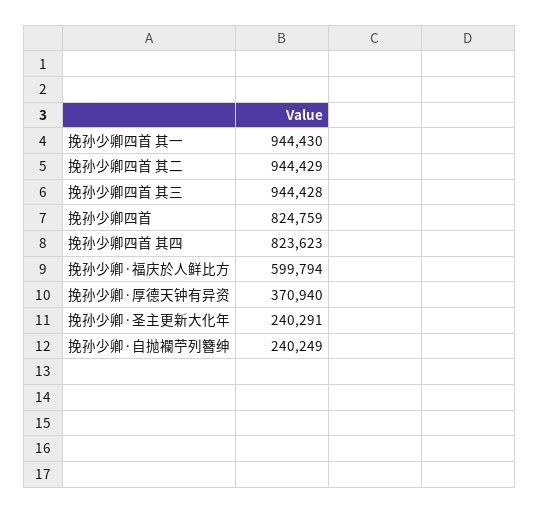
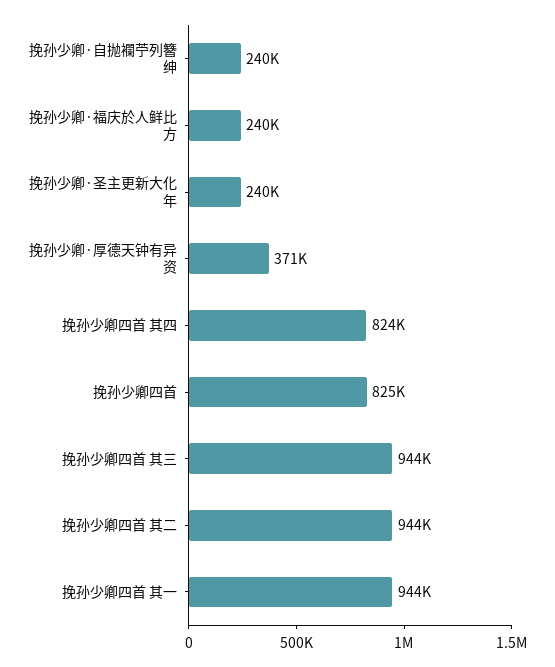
  {
    "挽孙少卿四首 其一": 944430,
    "挽孙少卿四首 其二": 944429,
    "挽孙少卿四首 其三": 944428,
    "挽孙少卿四首": 824759,
    "挽孙少卿四首 其四": 823623,
-   "挽孙少卿·福庆於人鲜比方": 599794,
+   "挽孙少卿·福庆於人鲜比方": 240000,
    "挽孙少卿·厚德天钟有异资": 370940,
    "挽孙少卿·圣主更新大化年": 240291,
    "挽孙少卿·自抛襴苧列簪绅": 240249
  }

